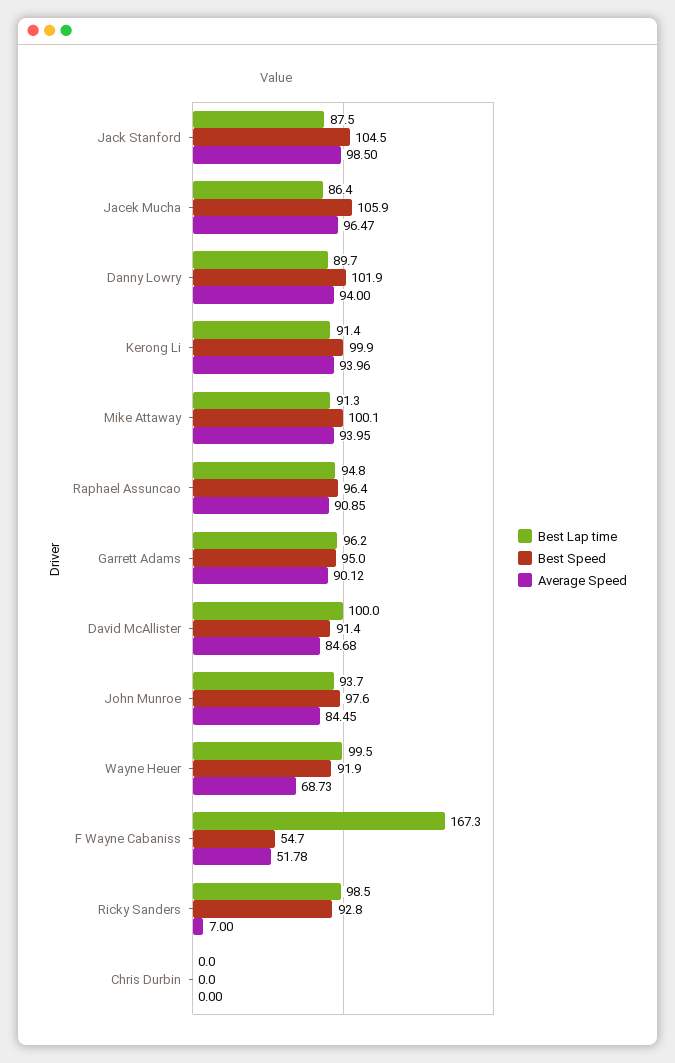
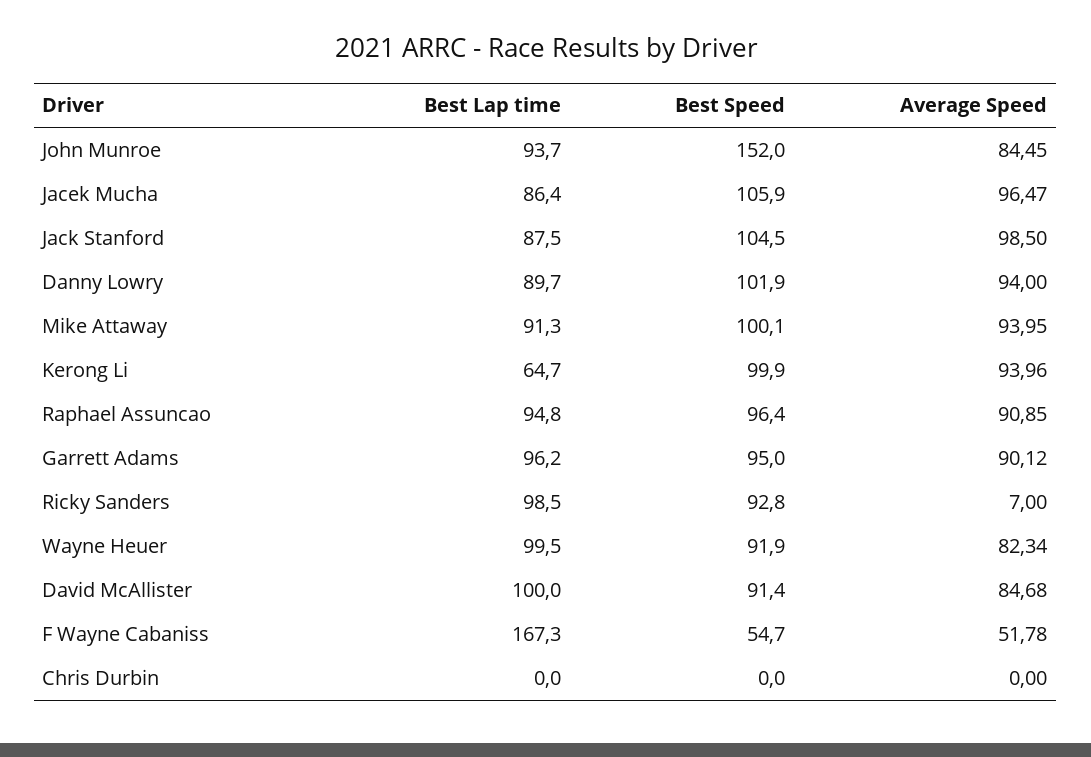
  {
    "Best Lap time": {
      "Jack Stanford": 87.5,
      "Jacek Mucha": 86.4,
      "Danny Lowry": 89.7,
-     "Kerong Li": 91.4,
+     "Kerong Li": 64.7,
      "Mike Attaway": 91.3,
      "Raphael Assuncao": 94.8,
      "Garrett Adams": 96.2,
      "David McAllister": 100,
      "John Munroe": 93.7,
      "Wayne Heuer": 99.5,
      "F Wayne Cabaniss": 167.3,
      "Ricky Sanders": 98.5,
      "Chris Durbin": 0
    },
    "Best Speed": {
      "Jack Stanford": 104.5,
      "Jacek Mucha": 105.9,
      "Danny Lowry": 101.9,
      "Kerong Li": 99.9,
      "Mike Attaway": 100.1,
      "Raphael Assuncao": 96.4,
      "Garrett Adams": 95,
      "David McAllister": 91.4,
-     "John Munroe": 97.6,
+     "John Munroe": 152,
      "Wayne Heuer": 91.9,
      "F Wayne Cabaniss": 54.7,
      "Ricky Sanders": 92.8,
      "Chris Durbin": 0
    },
    "Average Speed": {
      "Jack Stanford": 98.5,
      "Jacek Mucha": 96.47,
      "Danny Lowry": 94,
      "Kerong Li": 93.96,
      "Mike Attaway": 93.95,
      "Raphael Assuncao": 90.85,
      "Garrett Adams": 90.12,
      "David McAllister": 84.68,
      "John Munroe": 84.45,
-     "Wayne Heuer": 68.73,
+     "Wayne Heuer": 82.34,
      "F Wayne Cabaniss": 51.78,
      "Ricky Sanders": 7,
      "Chris Durbin": 0
    }
  }

